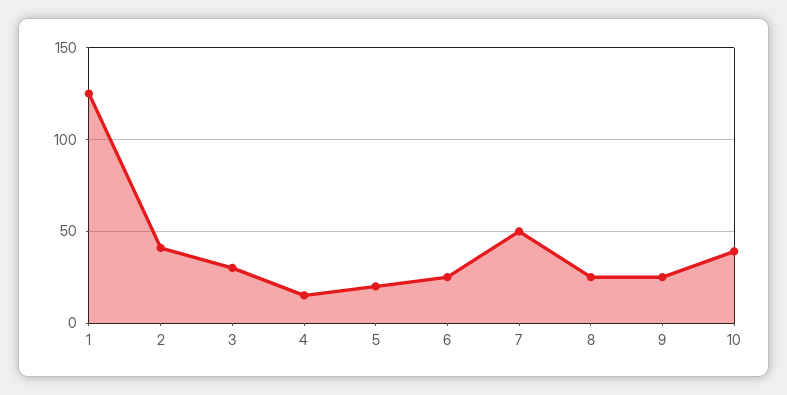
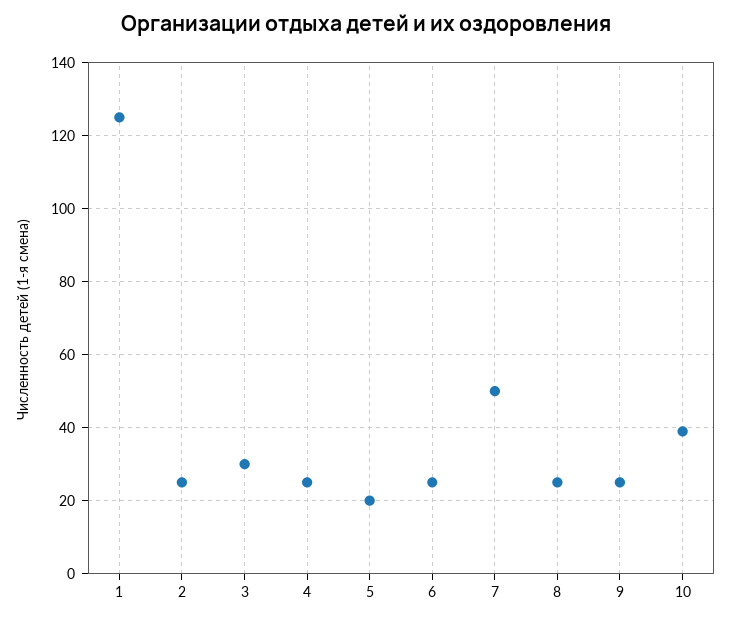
  {
    "1": 125,
-   "2": 40,
+   "2": 25,
    "3": 30,
-   "4": 15,
+   "4": 25,
    "5": 20,
    "6": 25,
    "7": 50,
    "8": 25,
    "9": 25,
    "10": 40
  }

